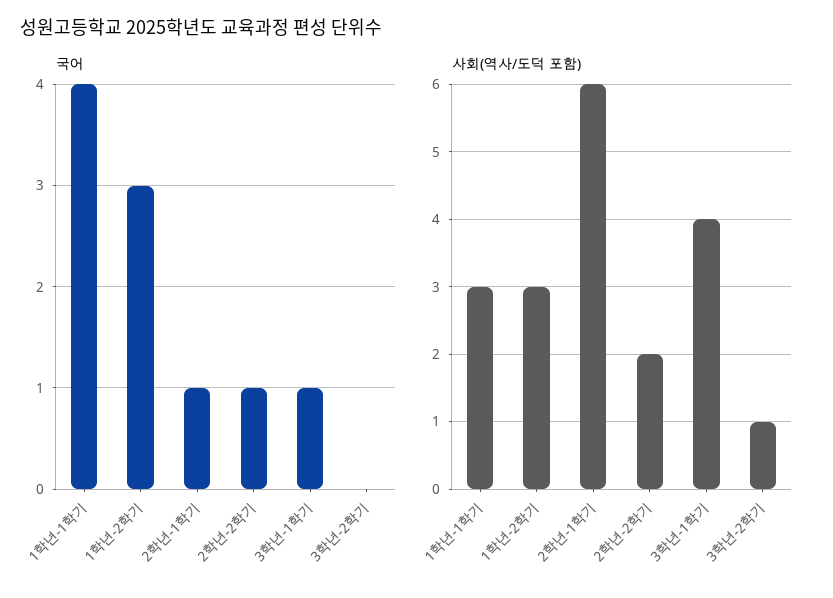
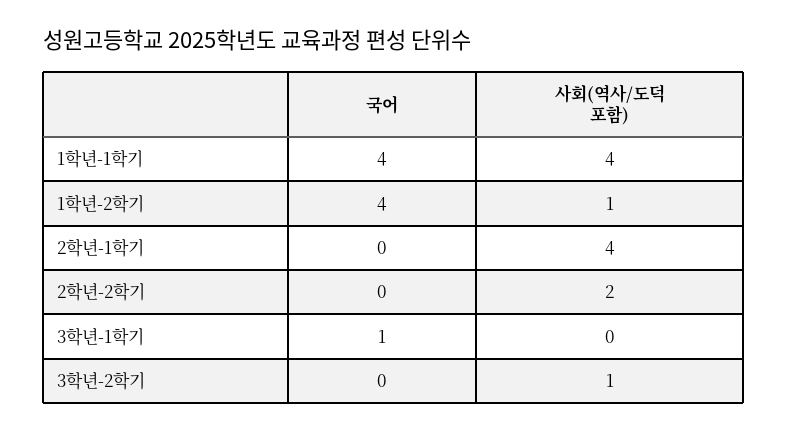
  {
    "국어": {
      "1학년-1학기": 4,
-     "1학년-2학기": 3,
+     "1학년-2학기": 4,
-     "2학년-1학기": 1,
+     "2학년-1학기": 0,
-     "2학년-2학기": 1,
+     "2학년-2학기": 0,
      "3학년-1학기": 1,
      "3학년-2학기": 0
    },
    "사회(역사/도덕 포함)": {
-     "1학년-1학기": 3,
+     "1학년-1학기": 4,
-     "1학년-2학기": 3,
+     "1학년-2학기": 1,
-     "2학년-1학기": 6,
+     "2학년-1학기": 4,
      "2학년-2학기": 2,
-     "3학년-1학기": 4,
+     "3학년-1학기": 0,
      "3학년-2학기": 1
    }
  }

